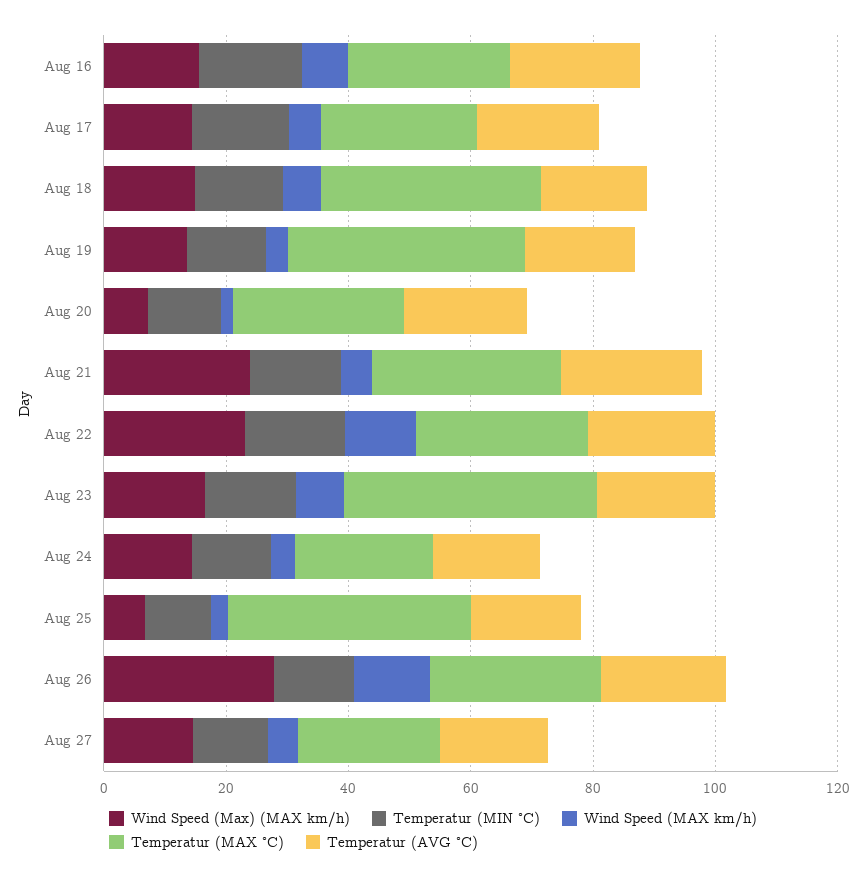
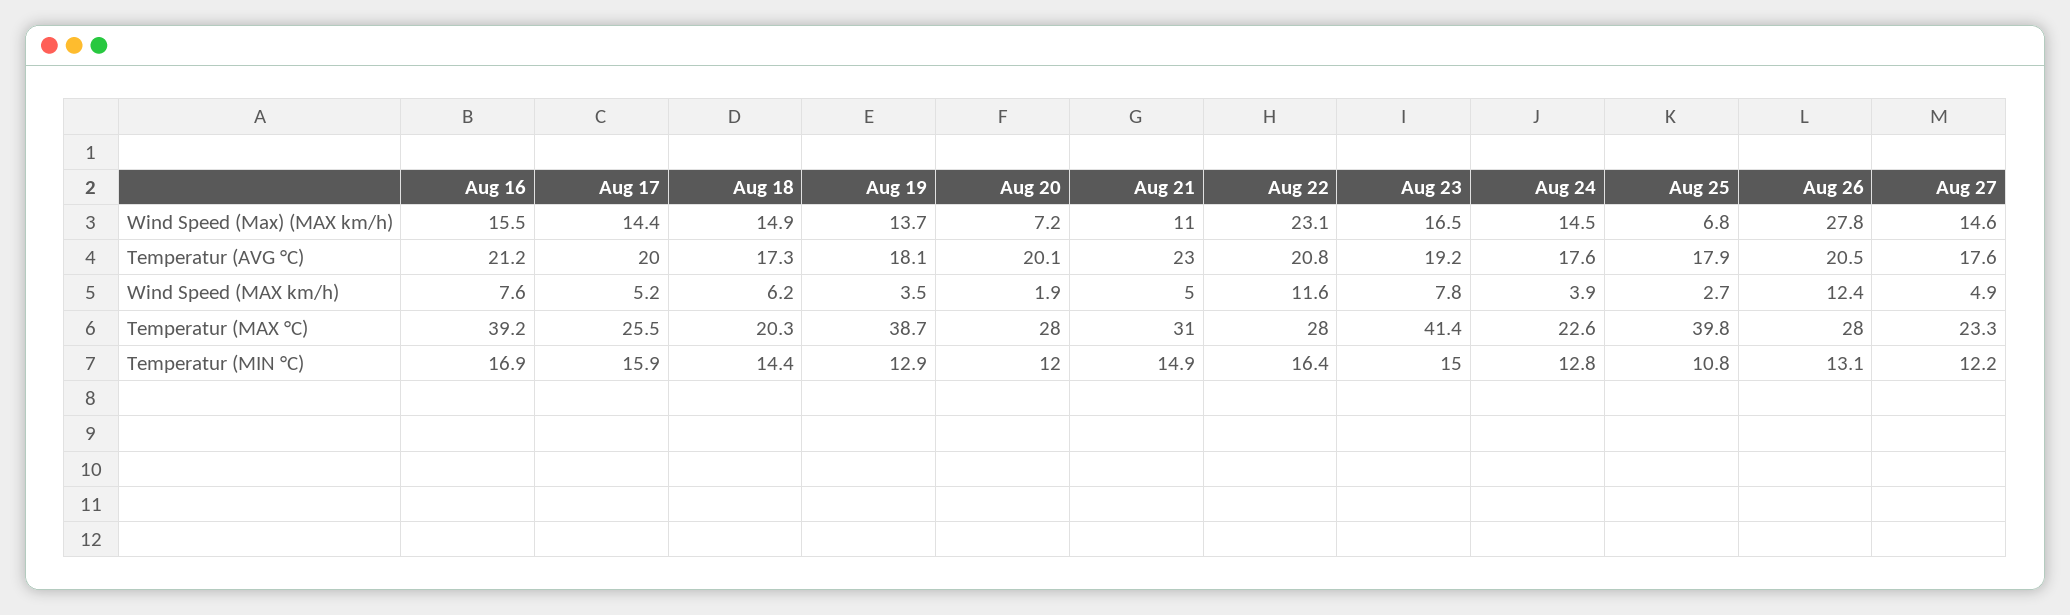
  {
    "Wind Speed (Max) (MAX km/h)": {
      "Aug 16": 15.5,
      "Aug 17": 14.4,
      "Aug 18": 14.9,
      "Aug 19": 13.7,
      "Aug 20": 7.2,
-     "Aug 21": 25,
+     "Aug 21": 11,
      "Aug 22": 23.1,
      "Aug 23": 16.5,
      "Aug 24": 14.5,
      "Aug 25": 6.8,
      "Aug 26": 27.8,
      "Aug 27": 14.6
    },
    "Temperatur (MIN °C)": {
      "Aug 16": 16.9,
      "Aug 17": 15.9,
      "Aug 18": 14.4,
      "Aug 19": 12.9,
      "Aug 20": 12,
      "Aug 21": 14.9,
      "Aug 22": 16.4,
      "Aug 23": 15,
      "Aug 24": 12.8,
      "Aug 25": 10.8,
      "Aug 26": 13.1,
      "Aug 27": 12.2
    },
    "Wind Speed (MAX km/h)": {
      "Aug 16": 7.6,
      "Aug 17": 5.2,
      "Aug 18": 6.2,
      "Aug 19": 3.5,
      "Aug 20": 1.9,
      "Aug 21": 5,
      "Aug 22": 11.6,
      "Aug 23": 7.8,
      "Aug 24": 3.9,
      "Aug 25": 2.7,
      "Aug 26": 12.4,
      "Aug 27": 4.9
    },
    "Temperatur (MAX °C)": {
-     "Aug 16": 25,
+     "Aug 16": 39.2,
      "Aug 17": 25.5,
-     "Aug 18": 35,
+     "Aug 18": 20.3,
      "Aug 19": 38.7,
      "Aug 20": 28,
      "Aug 21": 31,
      "Aug 22": 28,
      "Aug 23": 41.4,
      "Aug 24": 22.6,
      "Aug 25": 39.8,
      "Aug 26": 28,
      "Aug 27": 23.3
    },
    "Temperatur (AVG °C)": {
      "Aug 16": 21.2,
      "Aug 17": 20,
      "Aug 18": 17.3,
      "Aug 19": 18.1,
      "Aug 20": 20.1,
      "Aug 21": 23,
      "Aug 22": 20.8,
      "Aug 23": 19.2,
      "Aug 24": 17.6,
      "Aug 25": 17.9,
      "Aug 26": 20.5,
      "Aug 27": 17.6
    }
  }

